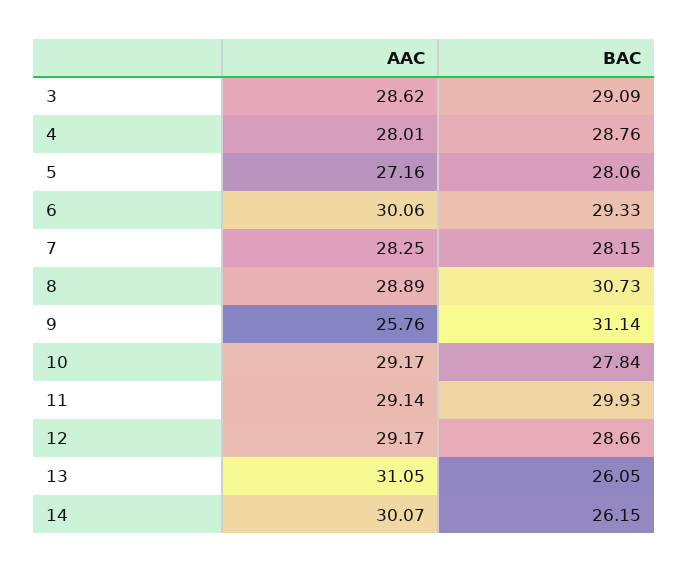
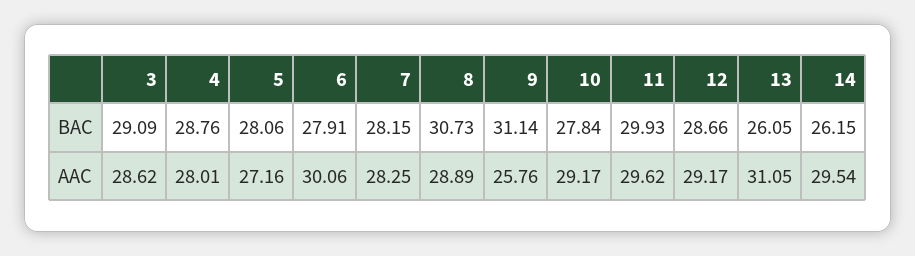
  {
    "AAC": {
      "3": 28.62,
      "4": 28.01,
      "5": 27.16,
      "6": 30.06,
      "7": 28.25,
      "8": 28.89,
      "9": 25.76,
      "10": 29.17,
-     "11": 29.14,
+     "11": 29.62,
      "12": 29.17,
      "13": 31.05,
-     "14": 30.07
+     "14": 29.54
    },
    "BAC": {
      "3": 29.09,
      "4": 28.76,
      "5": 28.06,
-     "6": 29.33,
+     "6": 27.91,
      "7": 28.15,
      "8": 30.73,
      "9": 31.14,
      "10": 27.84,
      "11": 29.93,
      "12": 28.66,
      "13": 26.05,
      "14": 26.15
    }
  }

